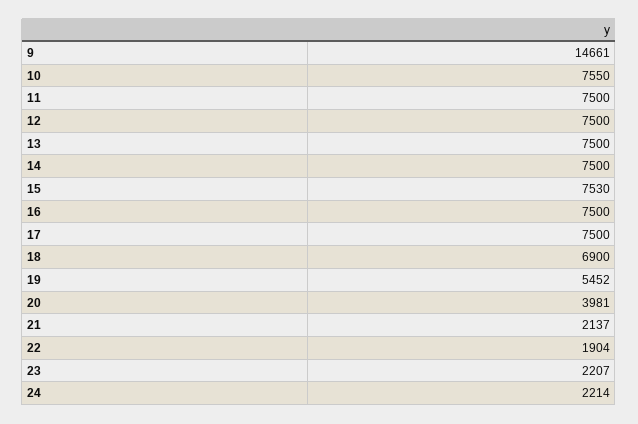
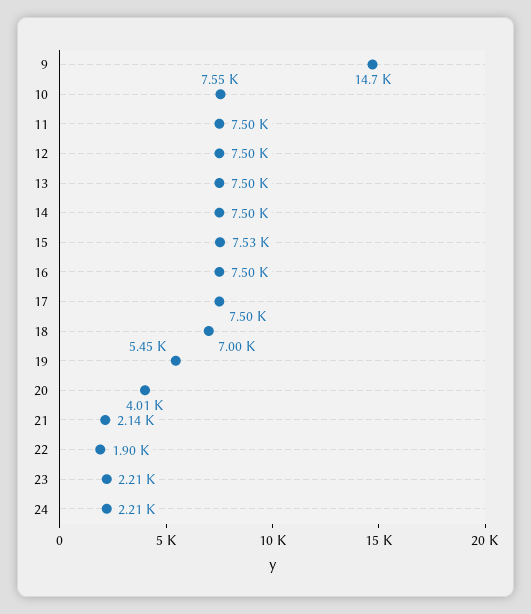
  {
    "9": 14661,
    "10": 7550,
    "11": 7500,
    "12": 7500,
    "13": 7500,
    "14": 7500,
    "15": 7530,
    "16": 7500,
    "17": 7500,
-   "18": 6900,
+   "18": 7000,
    "19": 5452,
-   "20": 3981,
+   "20": 4010,
    "21": 2137,
    "22": 1904,
    "23": 2207,
    "24": 2214
  }

